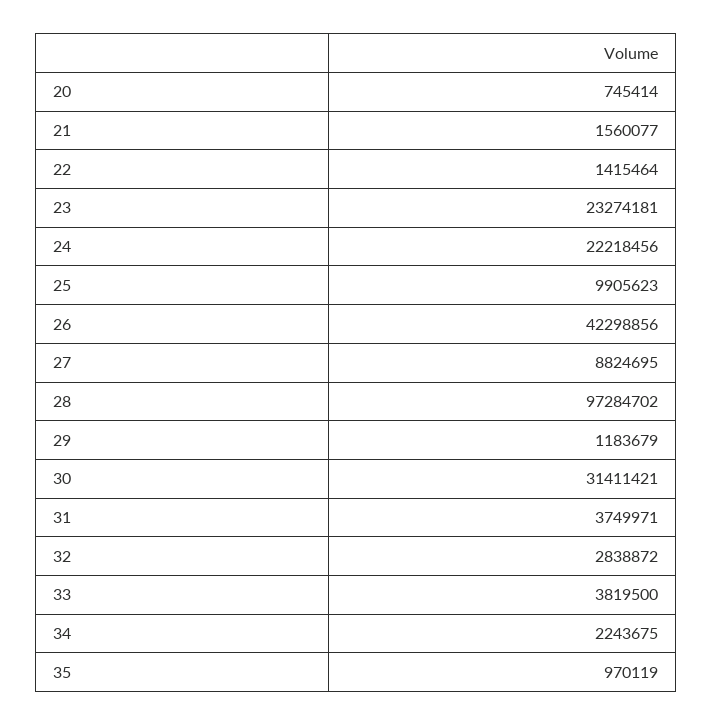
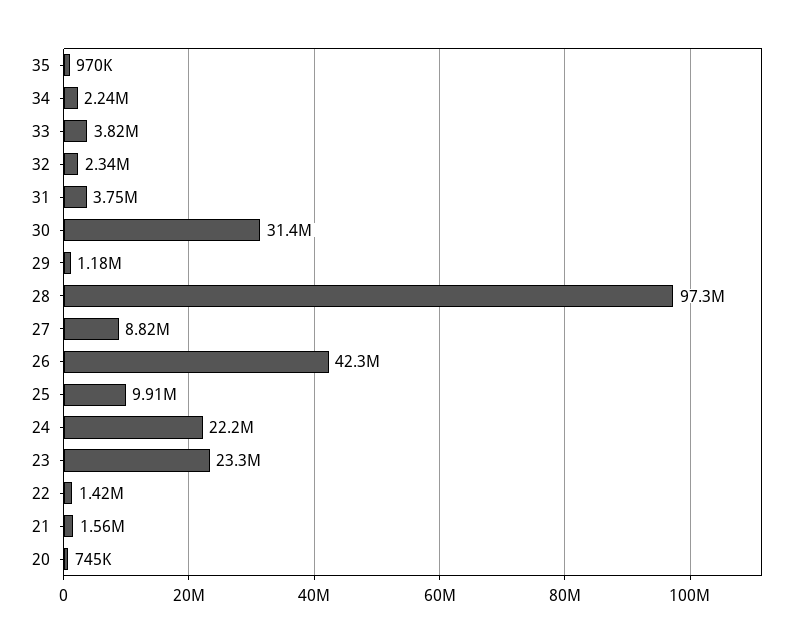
  {
    "20": 745414,
    "21": 1560077,
    "22": 1415464,
    "23": 23274181,
    "24": 22218456,
    "25": 9905623,
    "26": 42298856,
    "27": 8824695,
    "28": 97284702,
    "29": 1183679,
    "30": 31411421,
    "31": 3749971,
-   "32": 2838872,
+   "32": 2340000,
    "33": 3819500,
    "34": 2243675,
    "35": 970119
  }

